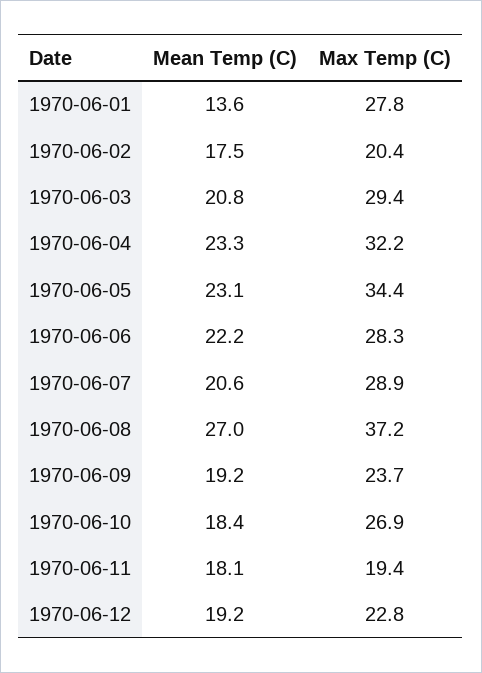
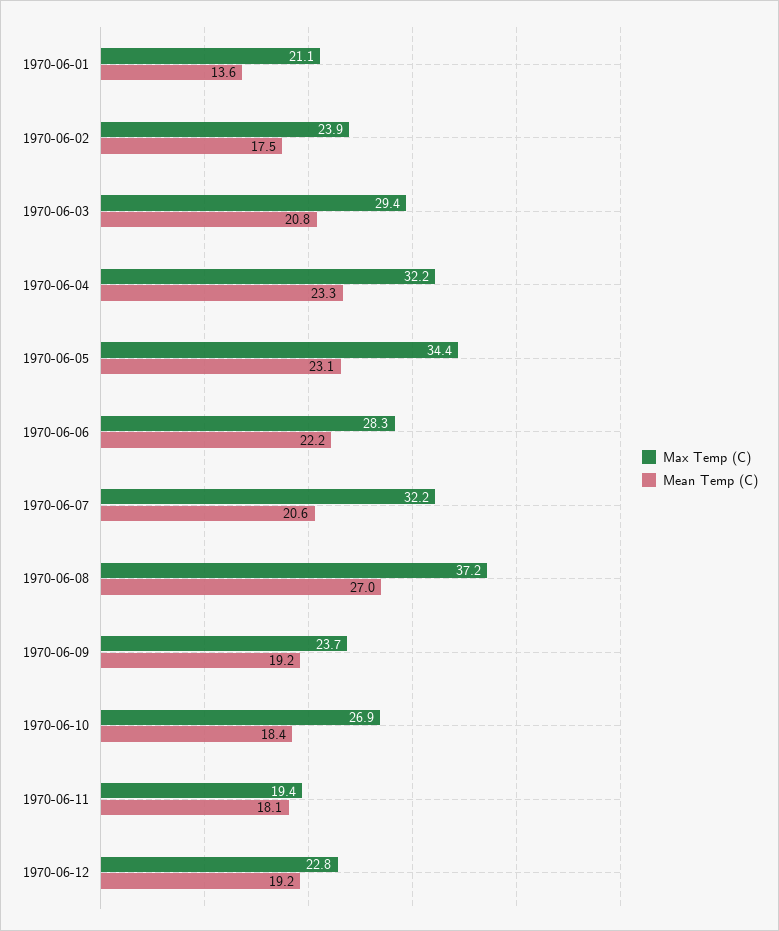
  {
    "Mean Temp (C)": {
      "1970-06-01": 13.6,
      "1970-06-02": 17.5,
      "1970-06-03": 20.8,
      "1970-06-04": 23.3,
      "1970-06-05": 23.1,
      "1970-06-06": 22.2,
      "1970-06-07": 20.6,
      "1970-06-08": 27,
      "1970-06-09": 19.2,
      "1970-06-10": 18.4,
      "1970-06-11": 18.1,
      "1970-06-12": 19.2
    },
    "Max Temp (C)": {
-     "1970-06-01": 27.8,
+     "1970-06-01": 21.1,
-     "1970-06-02": 20.4,
+     "1970-06-02": 23.9,
      "1970-06-03": 29.4,
      "1970-06-04": 32.2,
      "1970-06-05": 34.4,
      "1970-06-06": 28.3,
-     "1970-06-07": 28.9,
+     "1970-06-07": 32.2,
      "1970-06-08": 37.2,
      "1970-06-09": 23.7,
      "1970-06-10": 26.9,
      "1970-06-11": 19.4,
      "1970-06-12": 22.8
    }
  }

